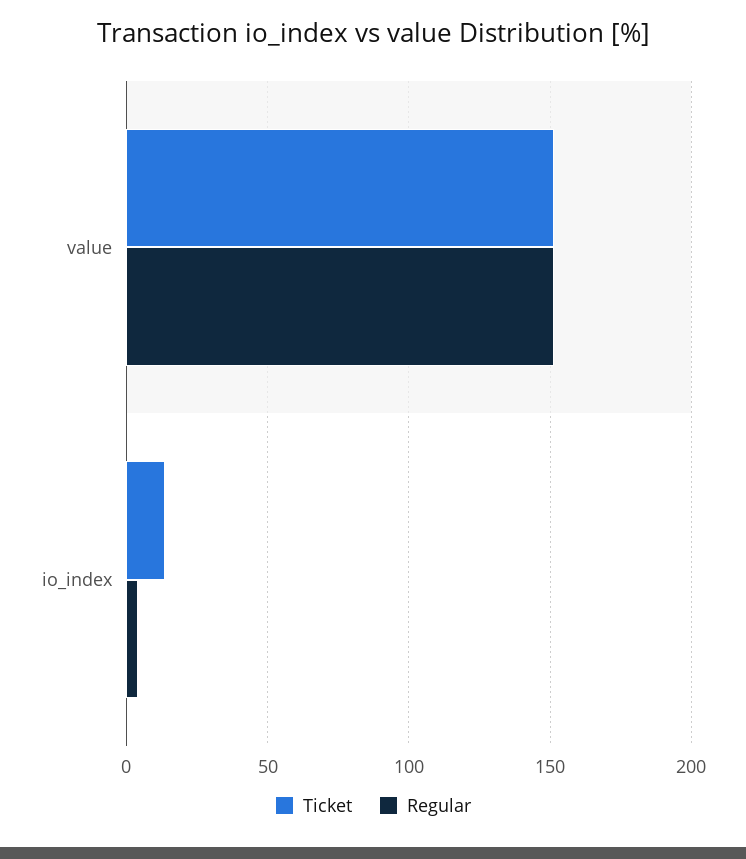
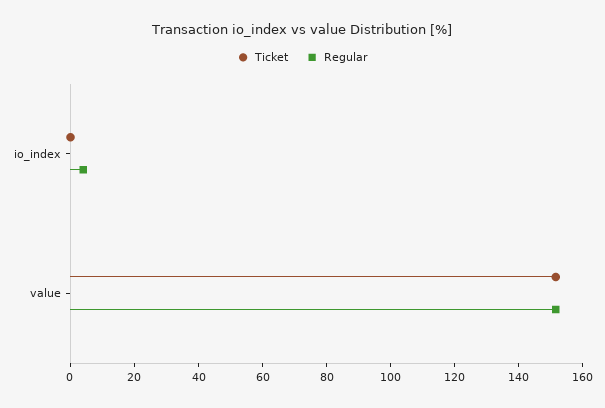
  {
    "Ticket": {
      "value": 150,
-     "io_index": 15
+     "io_index": 0
    },
    "Regular": {
      "value": 150,
      "io_index": 5
    }
  }

